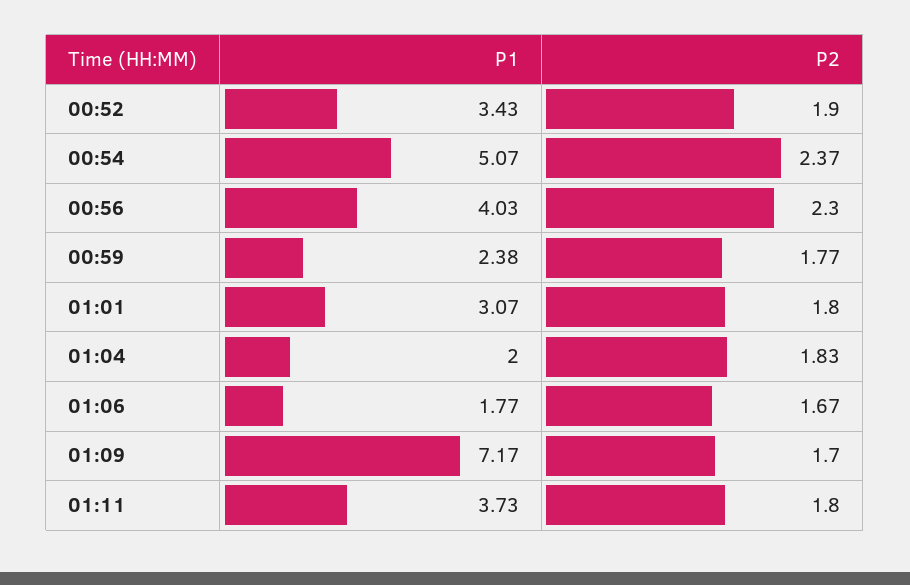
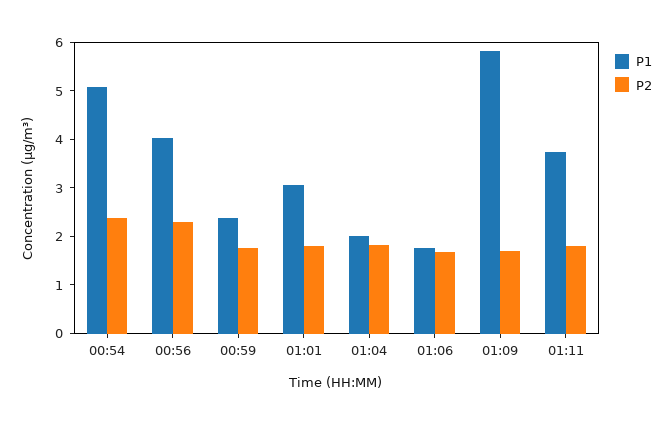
  {
    "P1": {
-     "00:52": 3.43,
      "00:54": 5.07,
      "00:56": 4.03,
      "00:59": 2.38,
      "01:01": 3.07,
      "01:04": 2,
      "01:06": 1.77,
-     "01:09": 7.17,
+     "01:09": 5.8,
      "01:11": 3.73
    },
    "P2": {
-     "00:52": 1.9,
      "00:54": 2.37,
      "00:56": 2.3,
      "00:59": 1.77,
      "01:01": 1.8,
      "01:04": 1.83,
      "01:06": 1.67,
      "01:09": 1.7,
      "01:11": 1.8
    }
  }

